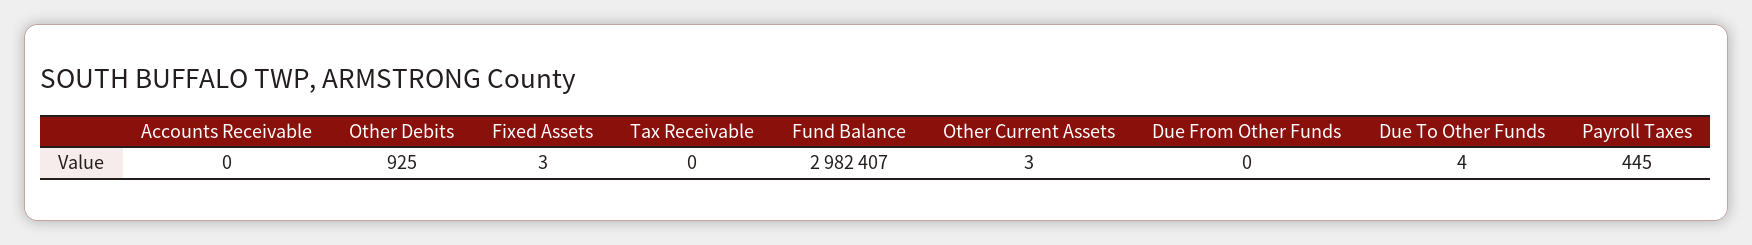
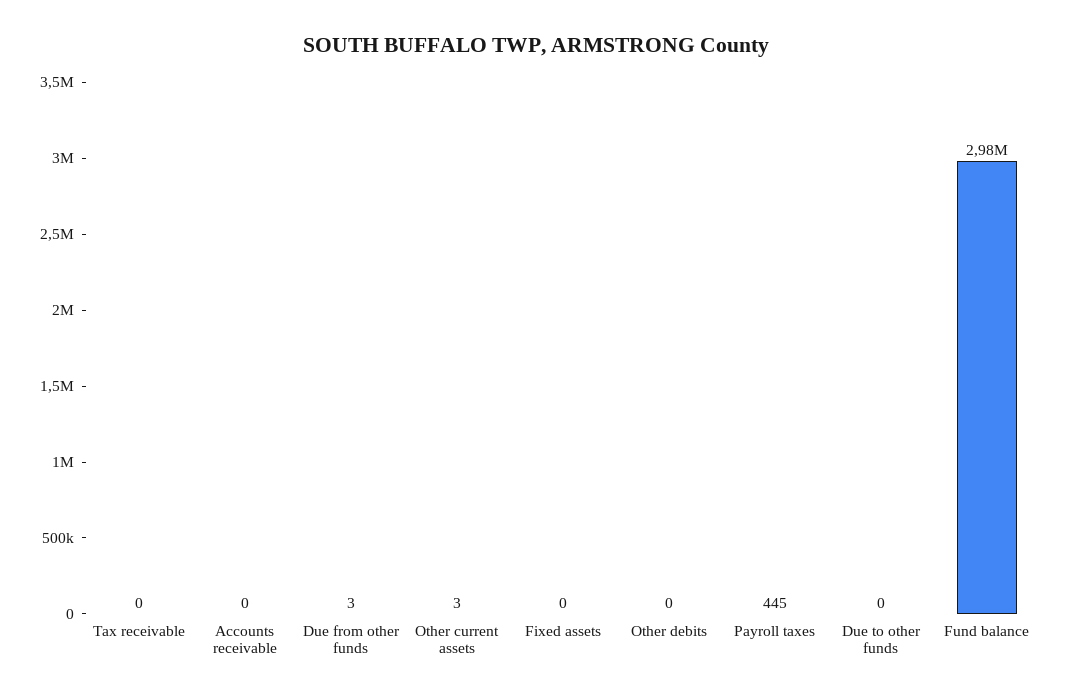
  {
    "Accounts Receivable": 0,
-   "Other Debits": 925,
+   "Other Debits": 0,
-   "Fixed Assets": 3,
+   "Fixed Assets": 0,
    "Tax Receivable": 0,
    "Fund Balance": 2982407,
    "Other Current Assets": 3,
-   "Due From Other Funds": 0,
+   "Due From Other Funds": 3,
-   "Due To Other Funds": 4,
+   "Due To Other Funds": 0,
    "Payroll Taxes": 445
  }

